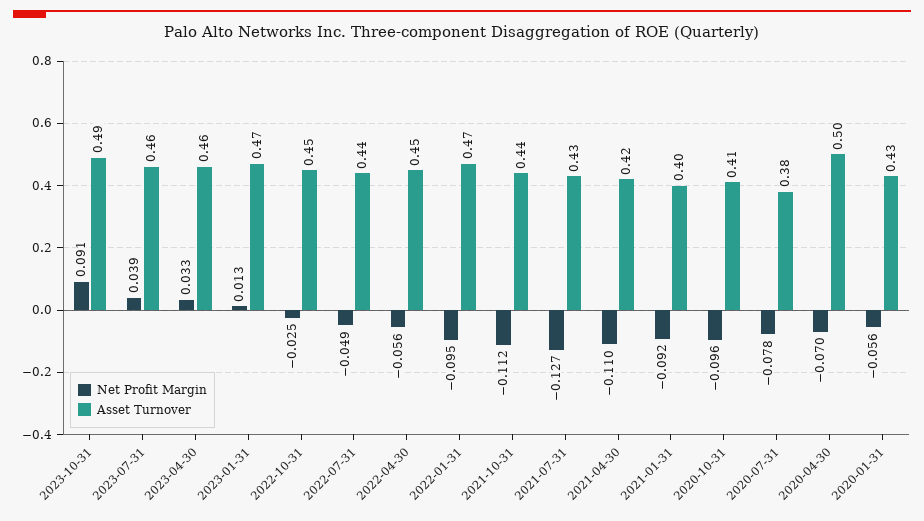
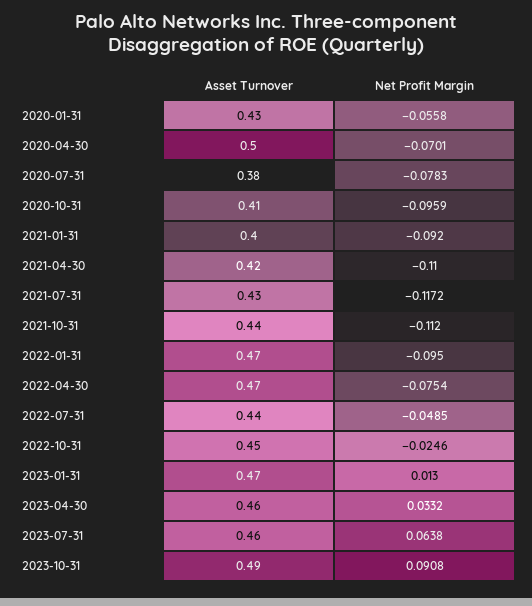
  {
    "Net Profit Margin": {
      "2023-10-31": 0.0908,
-     "2023-07-31": 0.039,
+     "2023-07-31": 0.0638,
      "2023-04-30": 0.0332,
      "2023-01-31": 0.013,
      "2022-10-31": -0.0246,
      "2022-07-31": -0.0485,
-     "2022-04-30": -0.056,
+     "2022-04-30": -0.0754,
      "2022-01-31": -0.095,
      "2021-10-31": -0.112,
-     "2021-07-31": -0.127,
+     "2021-07-31": -0.1172,
      "2021-04-30": -0.11,
      "2021-01-31": -0.092,
      "2020-10-31": -0.0959,
      "2020-07-31": -0.0783,
      "2020-04-30": -0.0701,
      "2020-01-31": -0.0558
    },
    "Asset Turnover": {
      "2023-10-31": 0.49,
      "2023-07-31": 0.46,
      "2023-04-30": 0.46,
      "2023-01-31": 0.47,
      "2022-10-31": 0.45,
      "2022-07-31": 0.44,
-     "2022-04-30": 0.45,
+     "2022-04-30": 0.47,
      "2022-01-31": 0.47,
      "2021-10-31": 0.44,
      "2021-07-31": 0.43,
      "2021-04-30": 0.42,
      "2021-01-31": 0.4,
      "2020-10-31": 0.41,
      "2020-07-31": 0.38,
      "2020-04-30": 0.5,
      "2020-01-31": 0.43
    }
  }

